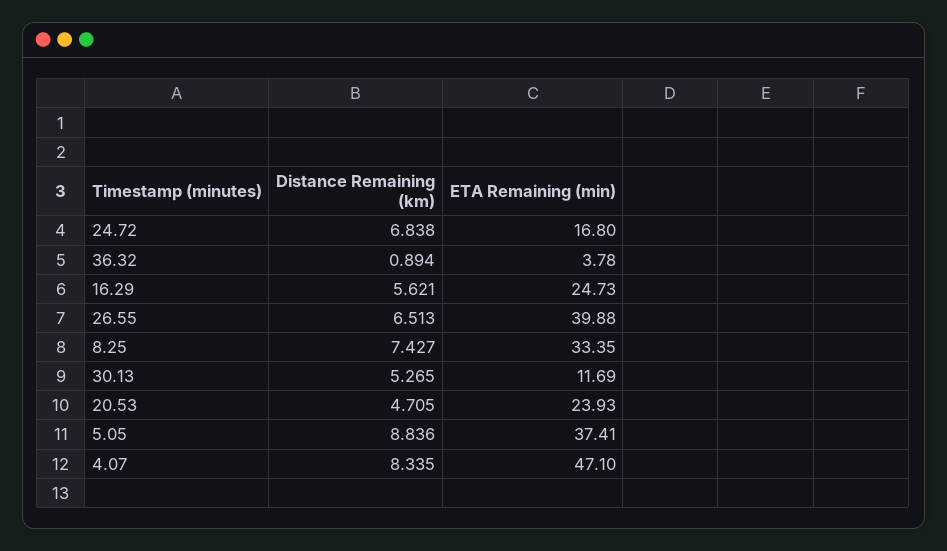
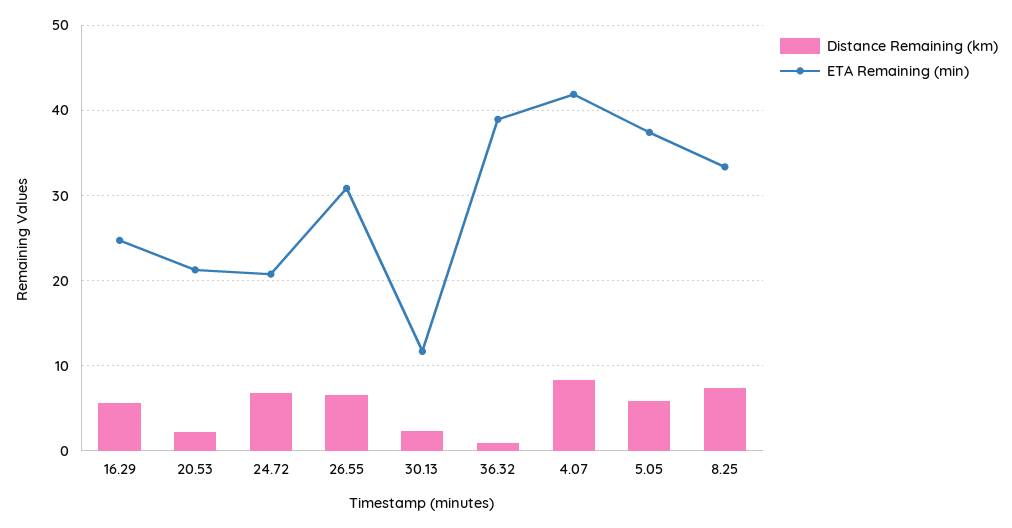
  {
    "Distance Remaining (km)": {
      "24.72": 6.838,
      "36.32": 0.894,
      "16.29": 5.621,
      "26.55": 6.513,
      "8.25": 7.427,
-     "30.13": 5.265,
+     "30.13": 2,
-     "20.53": 4.705,
+     "20.53": 2,
-     "5.05": 8.836,
+     "5.05": 6,
      "4.07": 8.335
    },
    "ETA Remaining (min)": {
-     "24.72": 16.8,
+     "24.72": 21,
-     "36.32": 3.78,
+     "36.32": 39,
      "16.29": 24.73,
-     "26.55": 39.88,
+     "26.55": 31,
      "8.25": 33.35,
      "30.13": 11.69,
-     "20.53": 23.93,
+     "20.53": 21,
      "5.05": 37.41,
-     "4.07": 47.1
+     "4.07": 42
    }
  }

